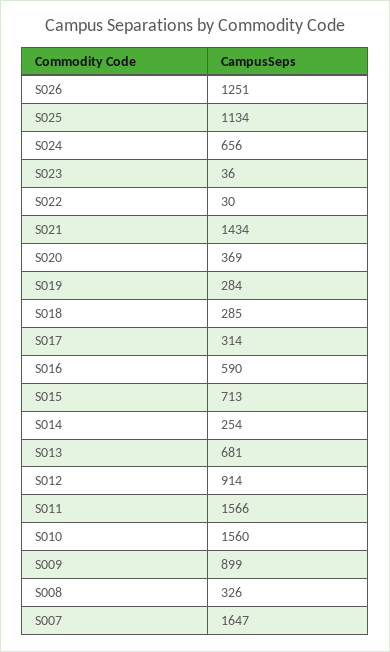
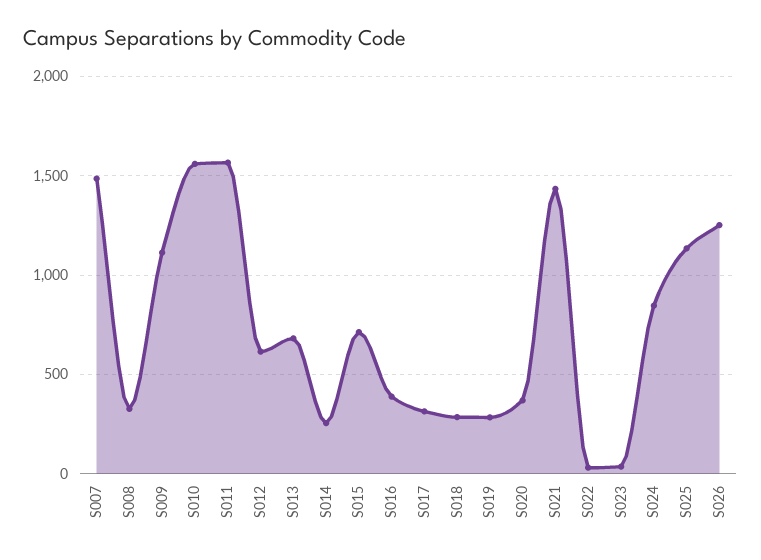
  {
    "S026": 1251,
    "S025": 1134,
-   "S024": 656,
+   "S024": 850,
    "S023": 36,
    "S022": 30,
    "S021": 1434,
    "S020": 369,
    "S019": 284,
    "S018": 285,
    "S017": 314,
-   "S016": 590,
+   "S016": 400,
    "S015": 713,
    "S014": 254,
    "S013": 681,
-   "S012": 914,
+   "S012": 600,
    "S011": 1566,
    "S010": 1560,
-   "S009": 899,
+   "S009": 1100,
    "S008": 326,
-   "S007": 1647
+   "S007": 1500
  }

